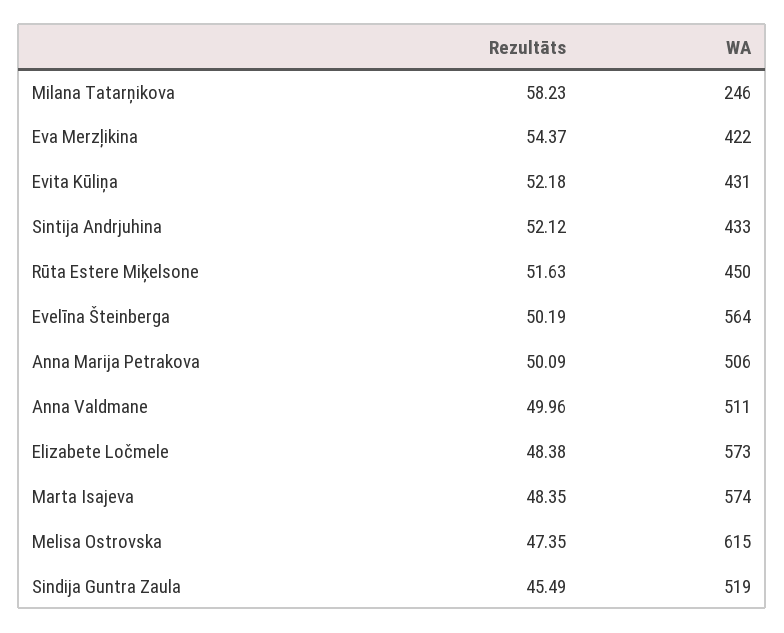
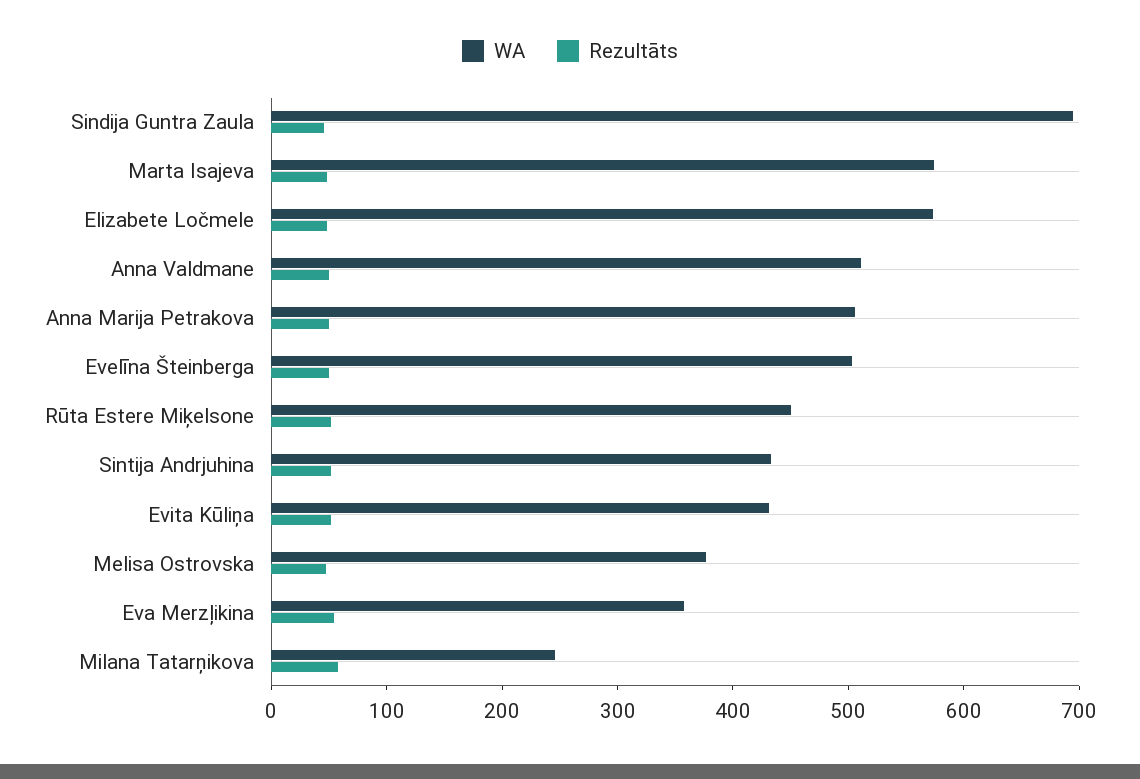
  {
    "Rezultāts": {
      "Milana Tatarņikova": 58.23,
      "Eva Merzļikina": 54.37,
      "Evita Kūliņa": 52.18,
      "Sintija Andrjuhina": 52.12,
      "Rūta Estere Miķelsone": 51.63,
      "Evelīna Šteinberga": 50.19,
      "Anna Marija Petrakova": 50.09,
      "Anna Valdmane": 49.96,
      "Elizabete Ločmele": 48.38,
      "Marta Isajeva": 48.35,
      "Melisa Ostrovska": 47.35,
      "Sindija Guntra Zaula": 45.49
    },
    "WA": {
      "Milana Tatarņikova": 246,
-     "Eva Merzļikina": 422,
+     "Eva Merzļikina": 360,
      "Evita Kūliņa": 431,
      "Sintija Andrjuhina": 433,
      "Rūta Estere Miķelsone": 450,
-     "Evelīna Šteinberga": 564,
+     "Evelīna Šteinberga": 500,
      "Anna Marija Petrakova": 506,
      "Anna Valdmane": 511,
      "Elizabete Ločmele": 573,
      "Marta Isajeva": 574,
-     "Melisa Ostrovska": 615,
+     "Melisa Ostrovska": 380,
-     "Sindija Guntra Zaula": 519
+     "Sindija Guntra Zaula": 700
    }
  }

